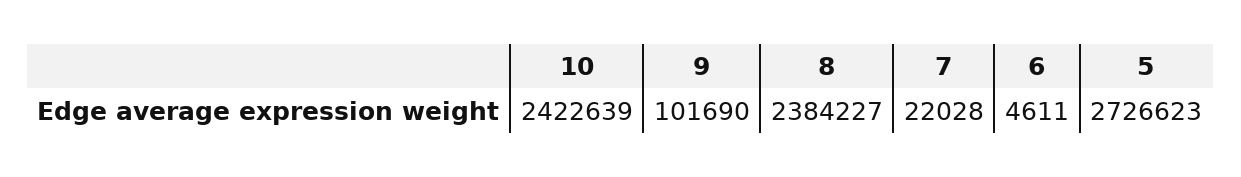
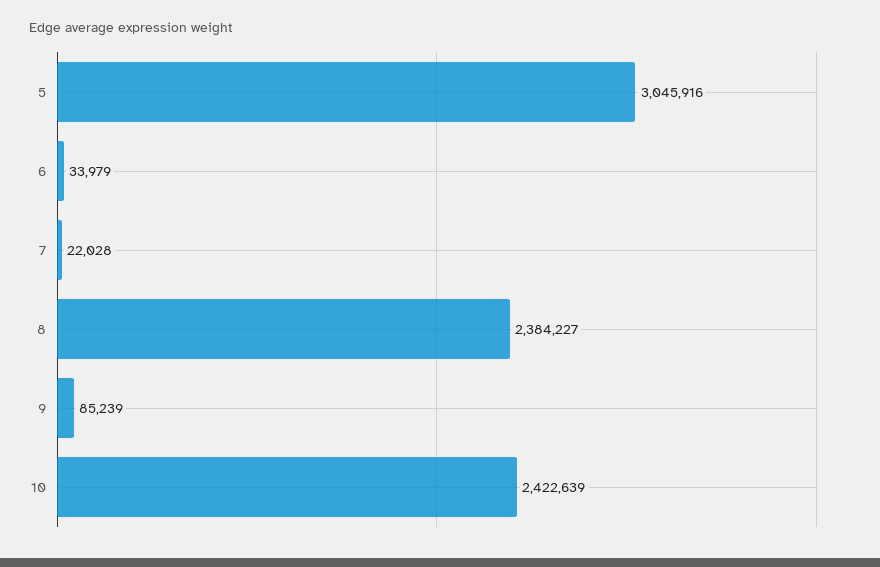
  {
    "10": 2422639,
-   "9": 101690,
+   "9": 85239,
    "8": 2384227,
    "7": 22028,
-   "6": 4611,
+   "6": 33979,
-   "5": 2726623
+   "5": 3045916
  }

